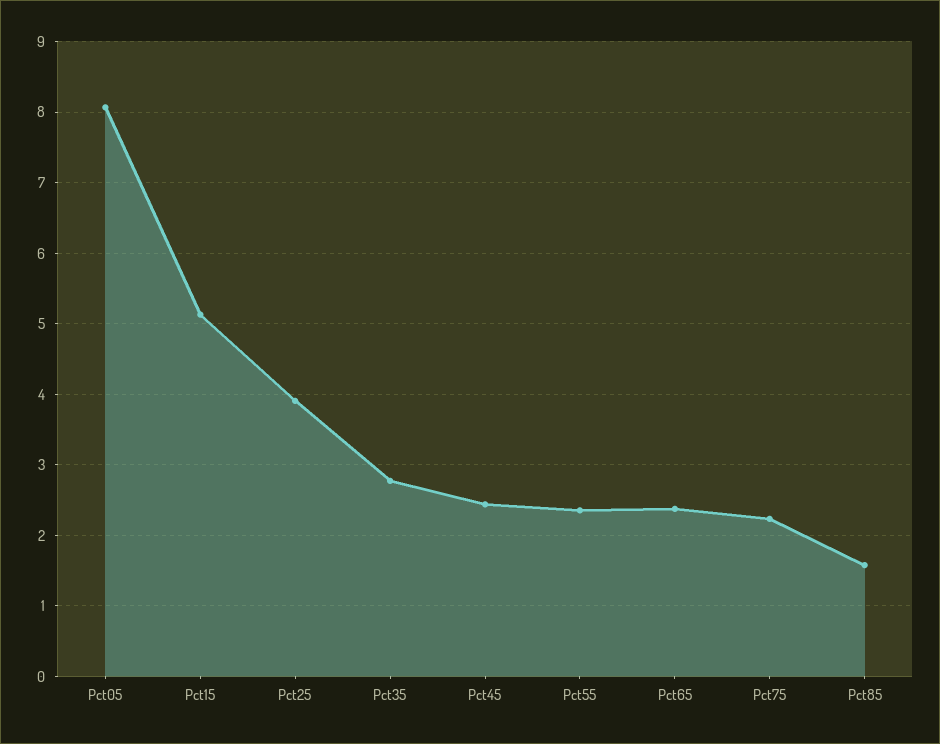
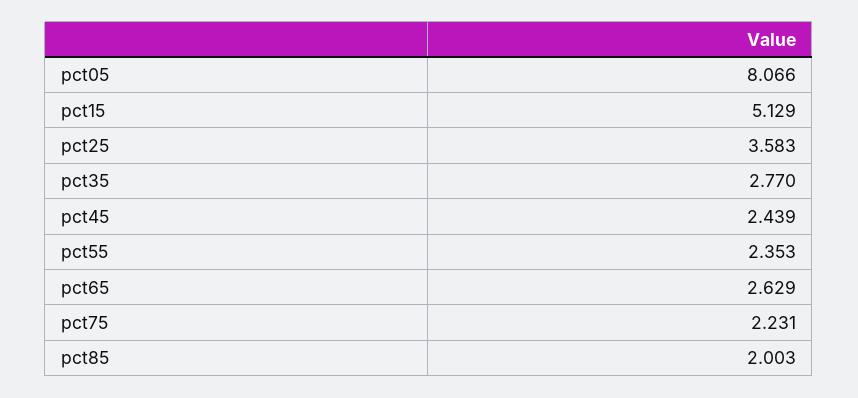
  {
    "Pct05": 8.066,
    "Pct15": 5.129,
-   "Pct25": 3.9,
+   "Pct25": 3.583,
    "Pct35": 2.77,
    "Pct45": 2.439,
    "Pct55": 2.353,
-   "Pct65": 2.4,
+   "Pct65": 2.629,
    "Pct75": 2.231,
-   "Pct85": 1.6
+   "Pct85": 2.003
  }

